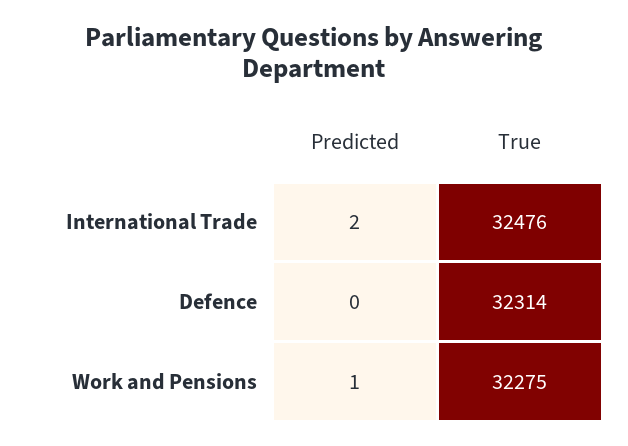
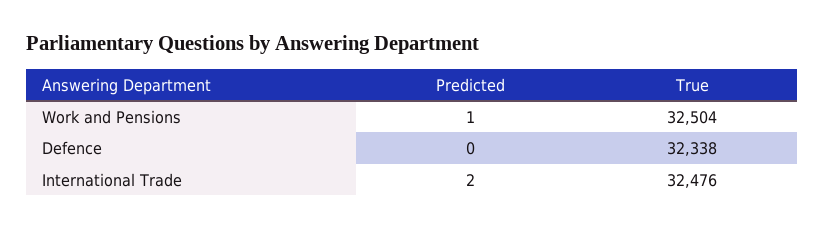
  {
    "Predicted": {
      "International Trade": 2,
      "Defence": 0,
      "Work and Pensions": 1
    },
    "True": {
      "International Trade": 32476,
-     "Defence": 32314,
+     "Defence": 32338,
-     "Work and Pensions": 32275
+     "Work and Pensions": 32504
    }
  }

